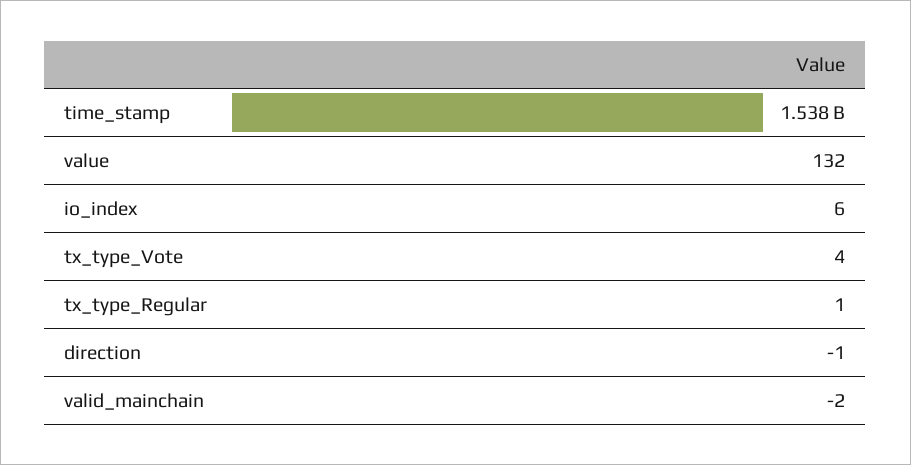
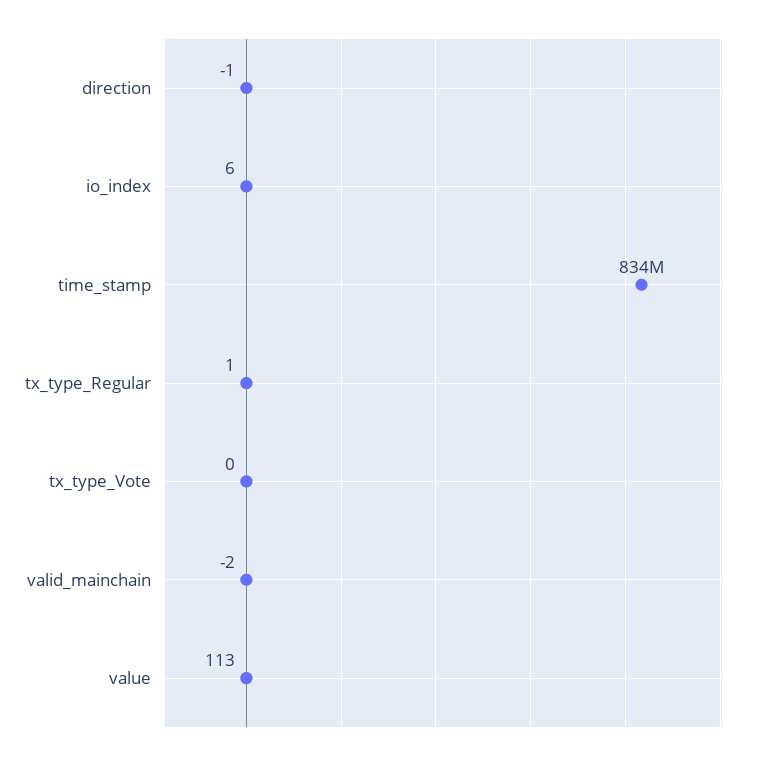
  {
-   "time_stamp": 1538000000,
+   "time_stamp": 834000000,
-   "value": 132,
+   "value": 113,
    "io_index": 6,
-   "tx_type_Vote": 4,
+   "tx_type_Vote": 0,
    "tx_type_Regular": 1,
    "direction": -1,
    "valid_mainchain": -2
  }

